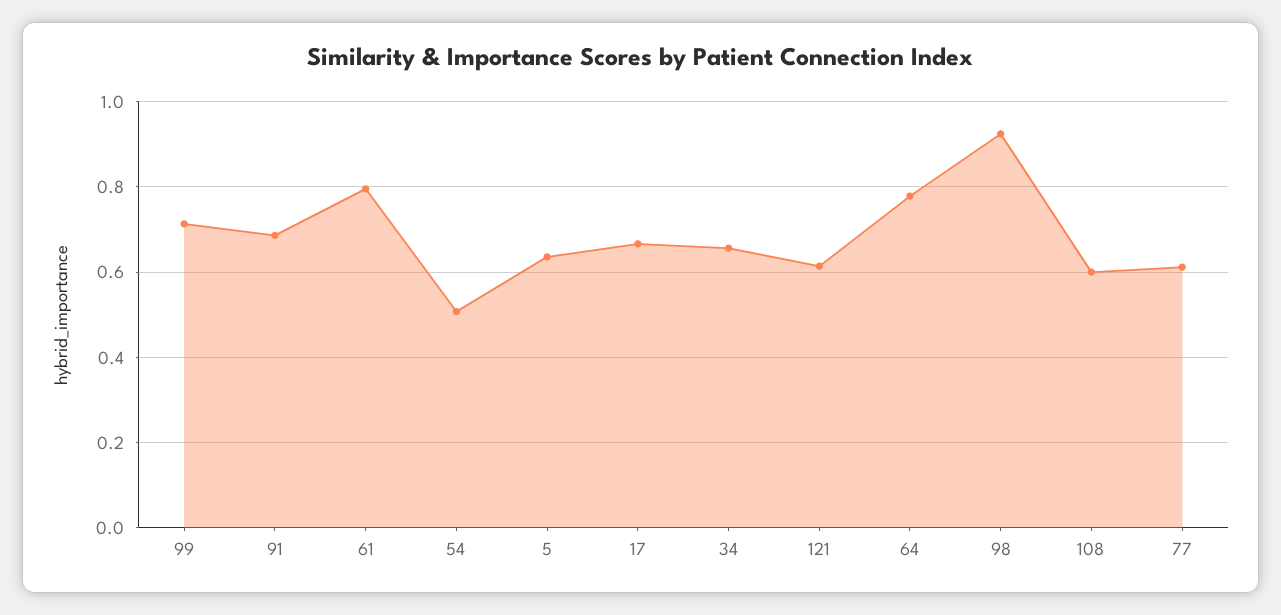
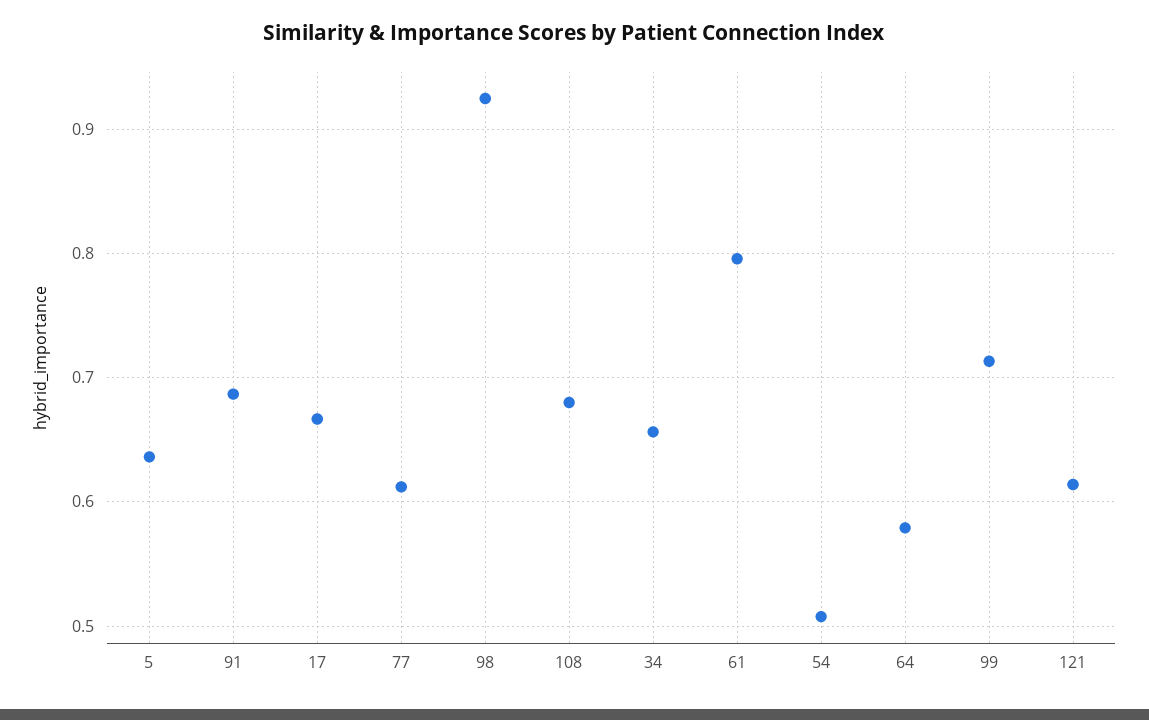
  {
    "99": 0.71,
    "91": 0.69,
    "61": 0.8,
    "54": 0.51,
    "5": 0.64,
    "17": 0.67,
    "34": 0.66,
    "121": 0.61,
-   "64": 0.78,
+   "64": 0.58,
    "98": 0.92,
-   "108": 0.6,
+   "108": 0.68,
    "77": 0.61
  }

